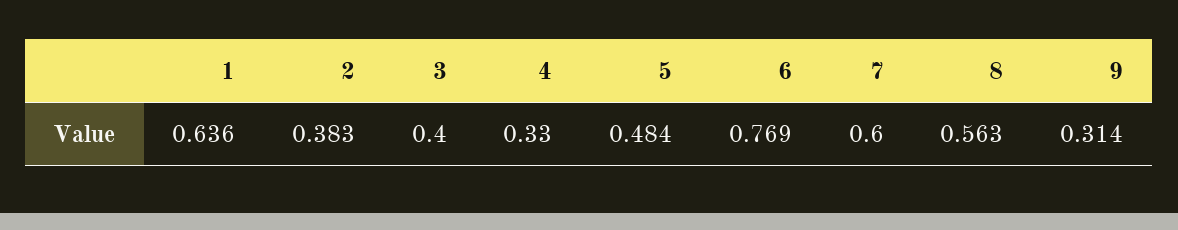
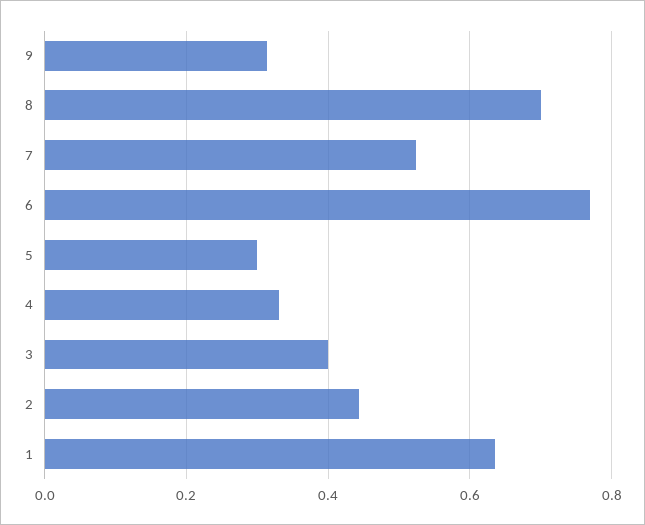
  {
    "1": 0.636,
-   "2": 0.383,
+   "2": 0.44,
    "3": 0.4,
    "4": 0.33,
-   "5": 0.484,
+   "5": 0.3,
    "6": 0.769,
-   "7": 0.6,
+   "7": 0.52,
-   "8": 0.563,
+   "8": 0.7,
    "9": 0.314
  }

